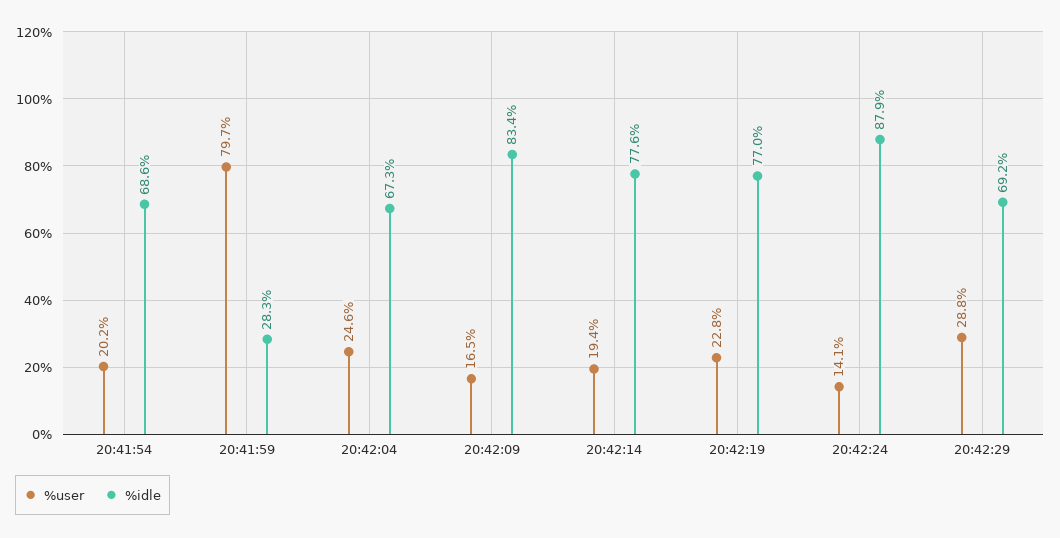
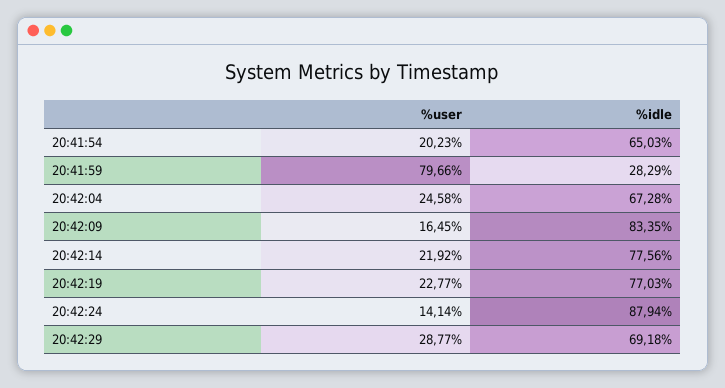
  {
    "%user": {
      "20:41:54": 20.23,
      "20:41:59": 79.66,
      "20:42:04": 24.58,
      "20:42:09": 16.45,
-     "20:42:14": 19.4,
+     "20:42:14": 21.92,
      "20:42:19": 22.77,
      "20:42:24": 14.14,
      "20:42:29": 28.77
    },
    "%idle": {
-     "20:41:54": 68.6,
+     "20:41:54": 65.03,
      "20:41:59": 28.29,
      "20:42:04": 67.28,
      "20:42:09": 83.35,
      "20:42:14": 77.56,
      "20:42:19": 77.03,
      "20:42:24": 87.94,
      "20:42:29": 69.18
    }
  }

